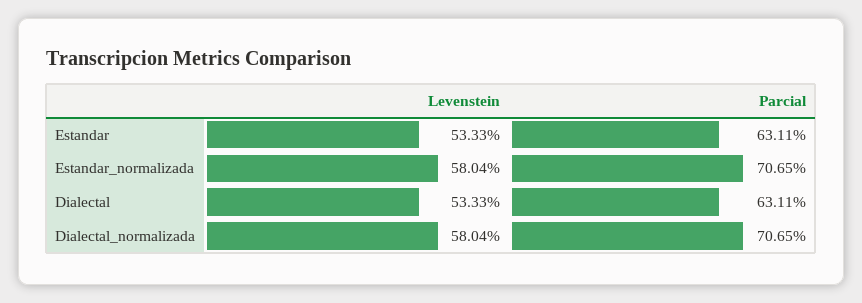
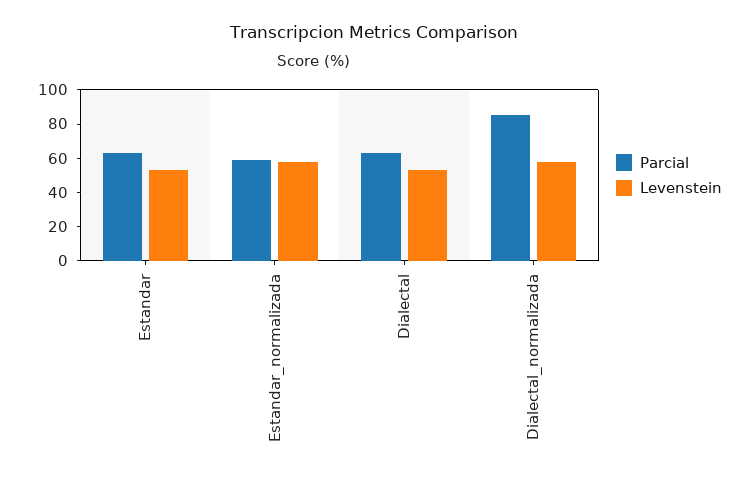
  {
    "Levenstein": {
      "Estandar": 53.33,
      "Estandar_normalizada": 58.04,
      "Dialectal": 53.33,
      "Dialectal_normalizada": 58.04
    },
    "Parcial": {
      "Estandar": 63.11,
-     "Estandar_normalizada": 70.65,
+     "Estandar_normalizada": 60,
      "Dialectal": 63.11,
-     "Dialectal_normalizada": 70.65
+     "Dialectal_normalizada": 85
    }
  }

